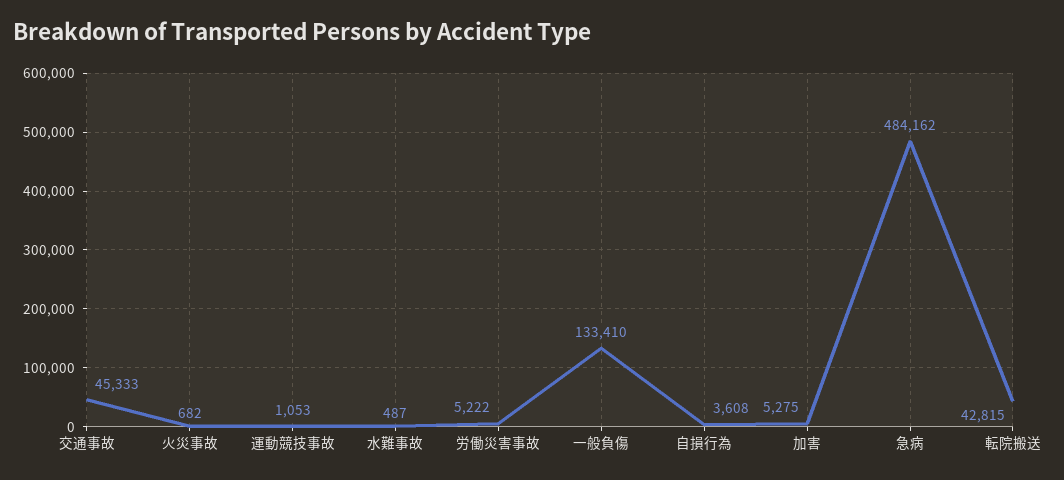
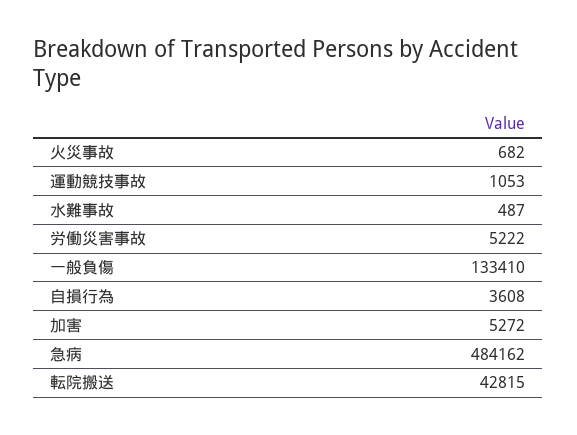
  {
-   "交通事故": 45333,
    "火災事故": 682,
    "運動競技事故": 1053,
    "水難事故": 487,
    "労働災害事故": 5222,
    "一般負傷": 133410,
    "自損行為": 3608,
-   "加害": 5275,
+   "加害": 5272,
    "急病": 484162,
    "転院搬送": 42815
  }

